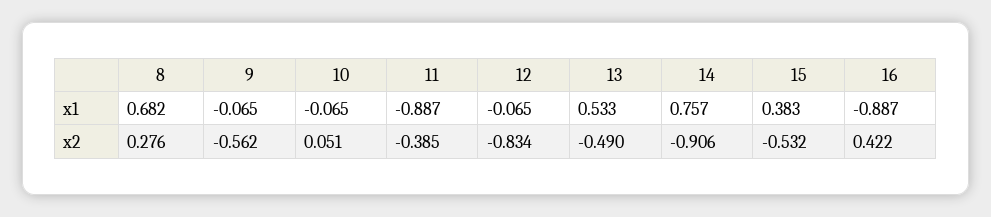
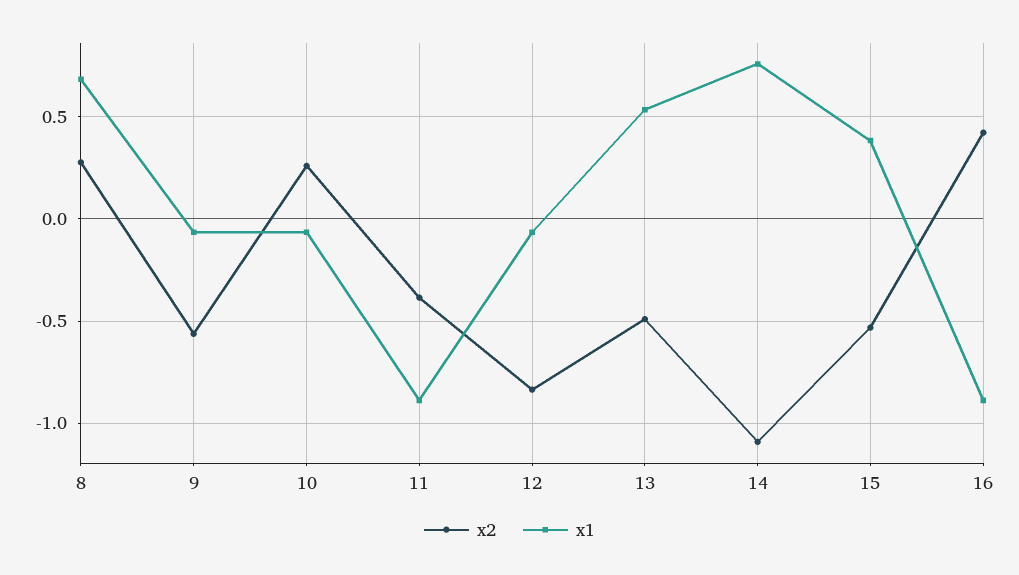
  {
    "x1": {
      "8": 0.682,
      "9": -0.065,
      "10": -0.065,
      "11": -0.887,
      "12": -0.065,
      "13": 0.533,
      "14": 0.757,
      "15": 0.383,
      "16": -0.887
    },
    "x2": {
      "8": 0.276,
      "9": -0.562,
-     "10": 0.051,
+     "10": 0.25,
      "11": -0.385,
      "12": -0.834,
      "13": -0.49,
-     "14": -0.906,
+     "14": -1.1,
      "15": -0.532,
      "16": 0.422
    }
  }

